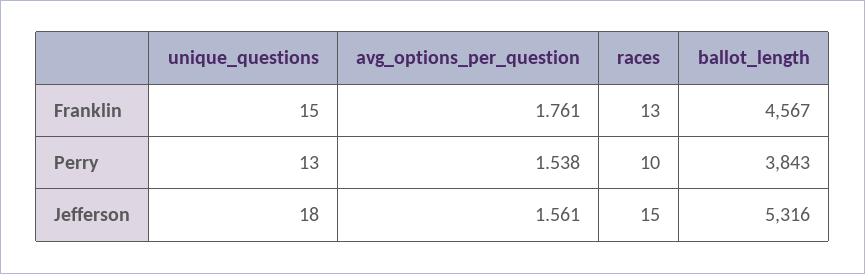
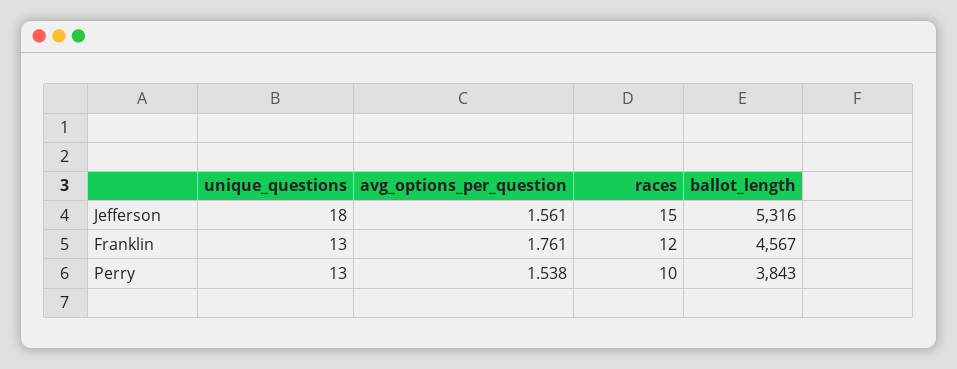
  {
    "unique_questions": {
-     "Franklin": 15,
+     "Franklin": 13,
      "Perry": 13,
      "Jefferson": 18
    },
    "avg_options_per_question": {
      "Franklin": 1.761,
      "Perry": 1.538,
      "Jefferson": 1.561
    },
    "races": {
-     "Franklin": 13,
+     "Franklin": 12,
      "Perry": 10,
      "Jefferson": 15
    },
    "ballot_length": {
      "Franklin": 4567,
      "Perry": 3843,
      "Jefferson": 5316
    }
  }

